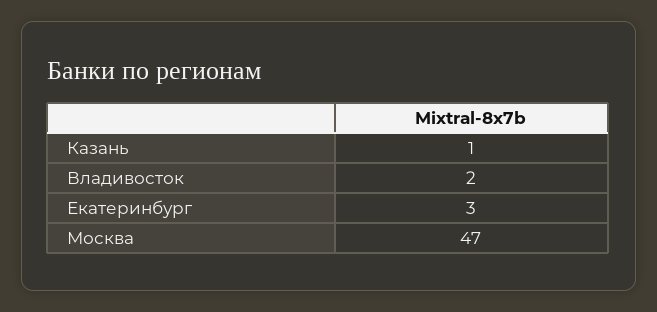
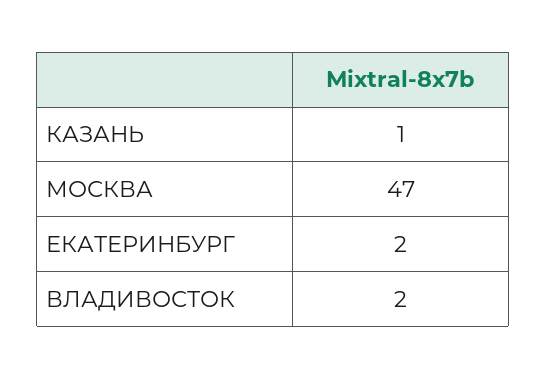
  {
    "Казань": 1,
    "Владивосток": 2,
-   "Екатеринбург": 3,
+   "Екатеринбург": 2,
    "Москва": 47
  }

